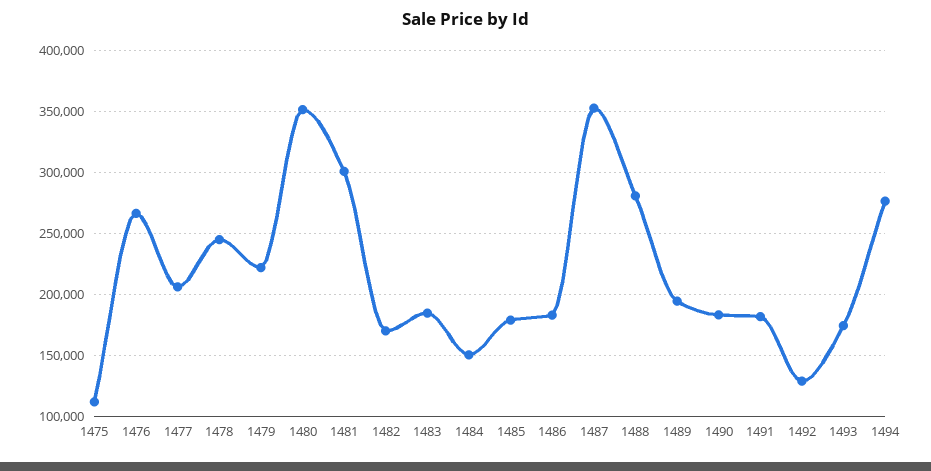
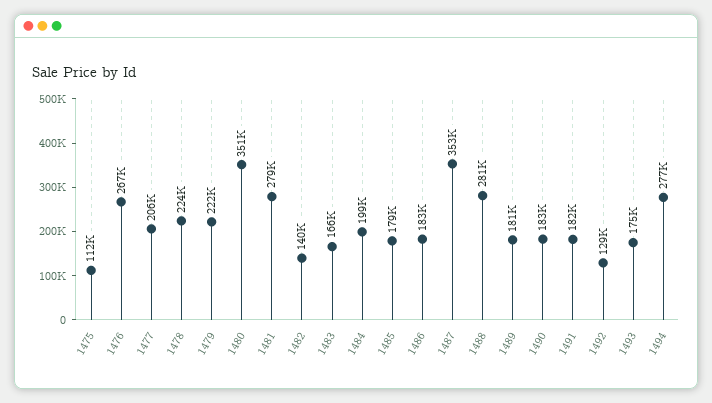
  {
    "1475": 112000,
    "1476": 267000,
    "1477": 206000,
-   "1478": 245000,
+   "1478": 224000,
    "1479": 222000,
    "1480": 351000,
-   "1481": 300000,
+   "1481": 279000,
-   "1482": 170000,
+   "1482": 140000,
-   "1483": 185000,
+   "1483": 166000,
-   "1484": 150000,
+   "1484": 199000,
    "1485": 179000,
    "1486": 183000,
    "1487": 353000,
    "1488": 281000,
-   "1489": 195000,
+   "1489": 181000,
    "1490": 183000,
    "1491": 182000,
    "1492": 129000,
    "1493": 175000,
    "1494": 277000
  }

